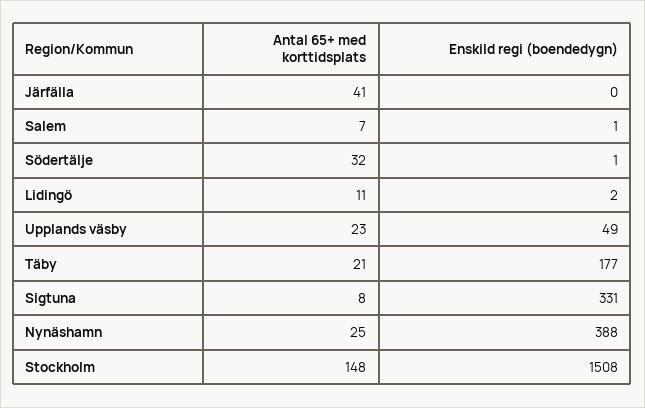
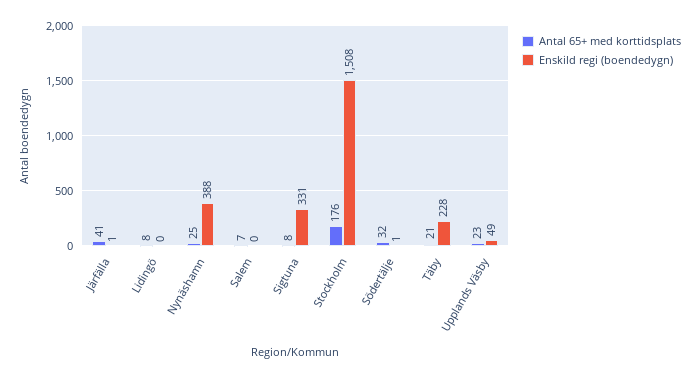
  {
    "Antal 65+ med korttidsplats": {
      "Järfälla": 41,
      "Salem": 7,
      "Södertälje": 32,
-     "Lidingö": 11,
+     "Lidingö": 8,
      "Upplands väsby": 23,
      "Täby": 21,
      "Sigtuna": 8,
      "Nynäshamn": 25,
-     "Stockholm": 148
+     "Stockholm": 176
    },
    "Enskild regi (boendedygn)": {
-     "Järfälla": 0,
+     "Järfälla": 1,
-     "Salem": 1,
+     "Salem": 0,
      "Södertälje": 1,
-     "Lidingö": 2,
+     "Lidingö": 0,
      "Upplands väsby": 49,
-     "Täby": 177,
+     "Täby": 228,
      "Sigtuna": 331,
      "Nynäshamn": 388,
      "Stockholm": 1508
    }
  }

